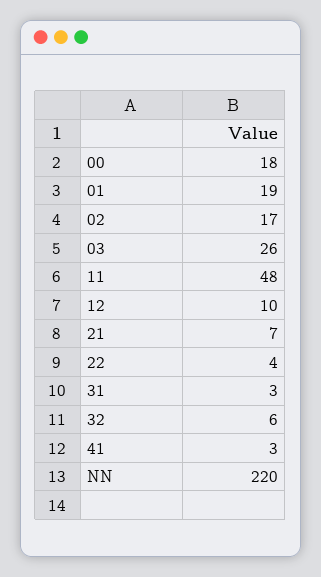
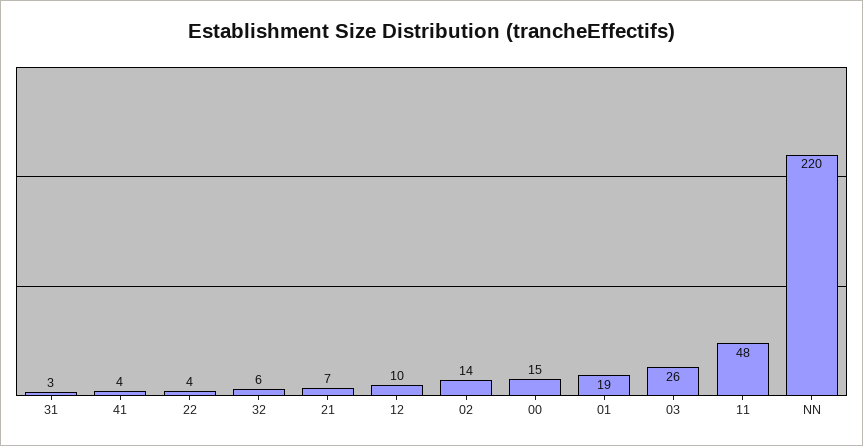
  {
-   "00": 18,
+   "00": 15,
    "01": 19,
-   "02": 17,
+   "02": 14,
    "03": 26,
    "11": 48,
    "12": 10,
    "21": 7,
    "22": 4,
    "31": 3,
    "32": 6,
-   "41": 3,
+   "41": 4,
    "NN": 220
  }

